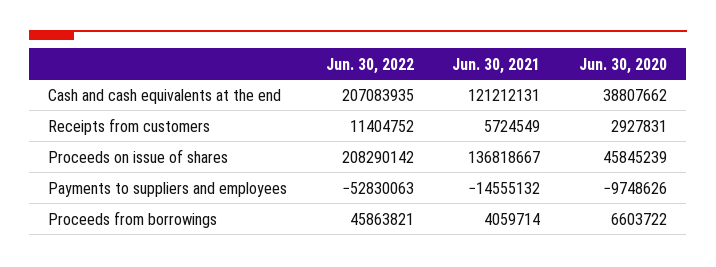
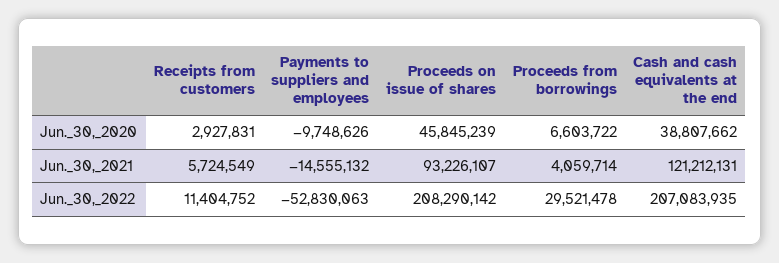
  {
    "Jun. 30, 2022": {
      "Cash and cash equivalents at the end": 207083935,
      "Receipts from customers": 11404752,
      "Proceeds on issue of shares": 208290142,
      "Payments to suppliers and employees": -52830063,
-     "Proceeds from borrowings": 45863821
+     "Proceeds from borrowings": 29521478
    },
    "Jun. 30, 2021": {
      "Cash and cash equivalents at the end": 121212131,
      "Receipts from customers": 5724549,
-     "Proceeds on issue of shares": 136818667,
+     "Proceeds on issue of shares": 93226107,
      "Payments to suppliers and employees": -14555132,
      "Proceeds from borrowings": 4059714
    },
    "Jun. 30, 2020": {
      "Cash and cash equivalents at the end": 38807662,
      "Receipts from customers": 2927831,
      "Proceeds on issue of shares": 45845239,
      "Payments to suppliers and employees": -9748626,
      "Proceeds from borrowings": 6603722
    }
  }

